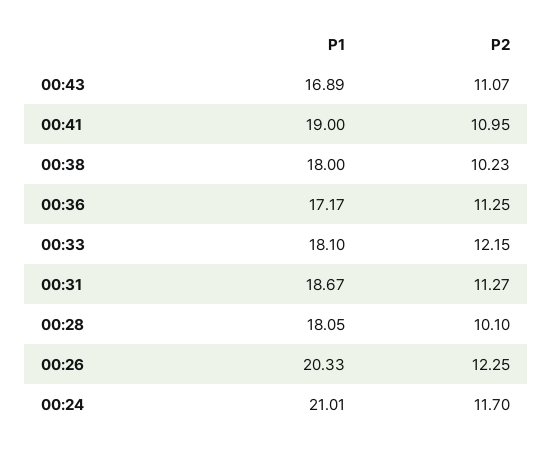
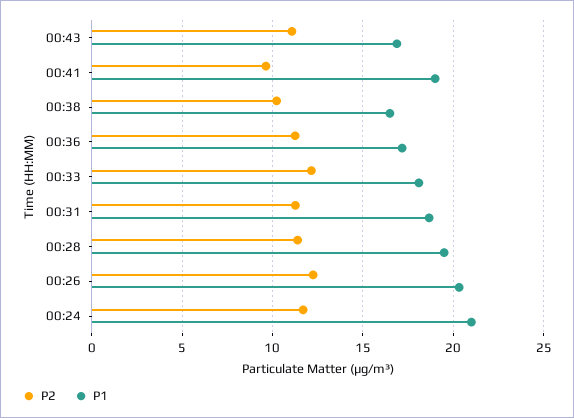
  {
    "P1": {
      "00:43": 16.89,
      "00:41": 19,
-     "00:38": 18,
+     "00:38": 16.5,
      "00:36": 17.17,
      "00:33": 18.1,
      "00:31": 18.67,
-     "00:28": 18.05,
+     "00:28": 19.5,
      "00:26": 20.33,
      "00:24": 21.01
    },
    "P2": {
      "00:43": 11.07,
-     "00:41": 10.95,
+     "00:41": 9.5,
      "00:38": 10.23,
      "00:36": 11.25,
      "00:33": 12.15,
      "00:31": 11.27,
-     "00:28": 10.1,
+     "00:28": 11.5,
      "00:26": 12.25,
      "00:24": 11.7
    }
  }

